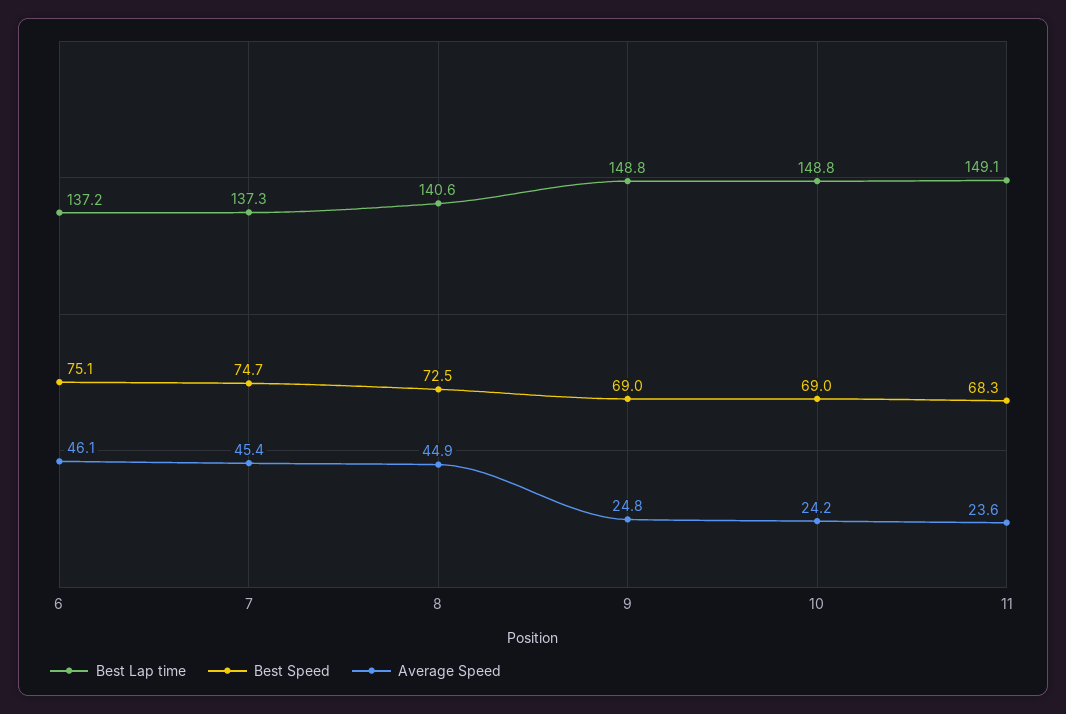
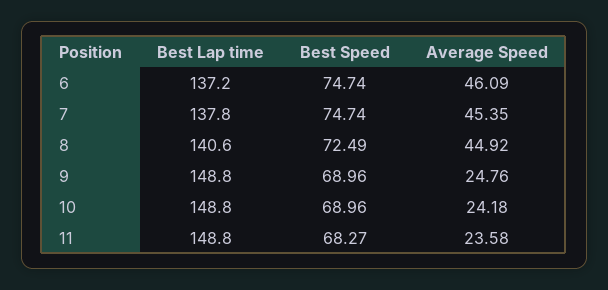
  {
    "Best Lap time": {
      "6": 137.2,
-     "7": 137.3,
+     "7": 137.8,
      "8": 140.6,
      "9": 148.8,
      "10": 148.8,
-     "11": 149.1
+     "11": 148.8
    },
    "Best Speed": {
-     "6": 75.1,
+     "6": 74.74,
      "7": 74.74,
      "8": 72.49,
      "9": 68.96,
      "10": 68.96,
      "11": 68.27
    },
    "Average Speed": {
      "6": 46.09,
      "7": 45.35,
      "8": 44.92,
      "9": 24.76,
      "10": 24.18,
      "11": 23.58
    }
  }

